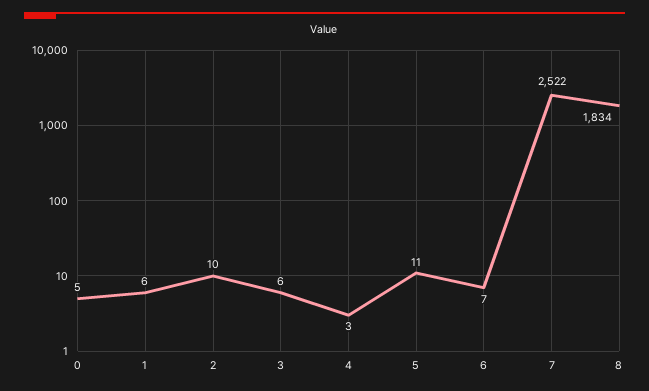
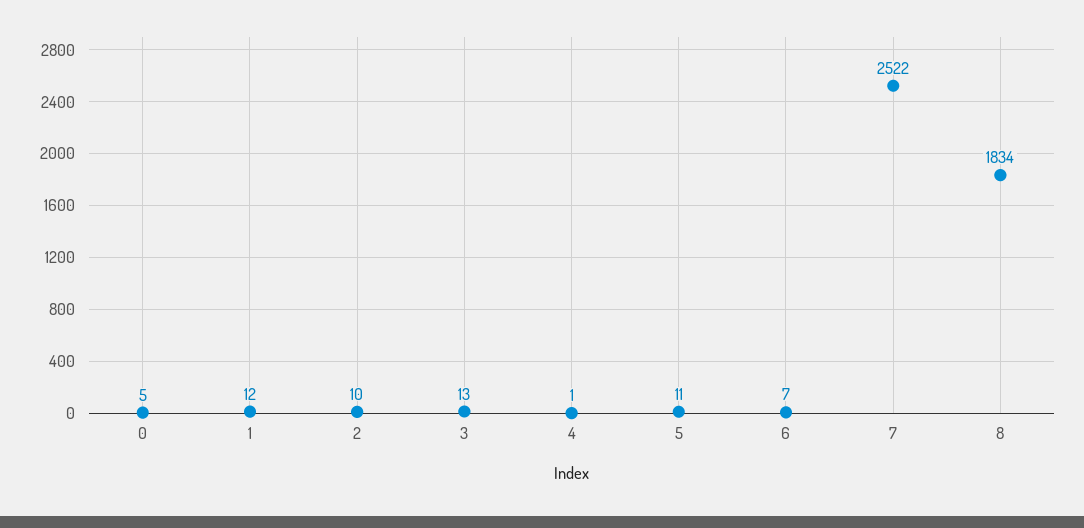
  {
    "0": 5,
-   "1": 6,
+   "1": 12,
    "2": 10,
-   "3": 6,
+   "3": 13,
-   "4": 3,
+   "4": 1,
    "5": 11,
    "6": 7,
    "7": 2522,
    "8": 1834
  }

